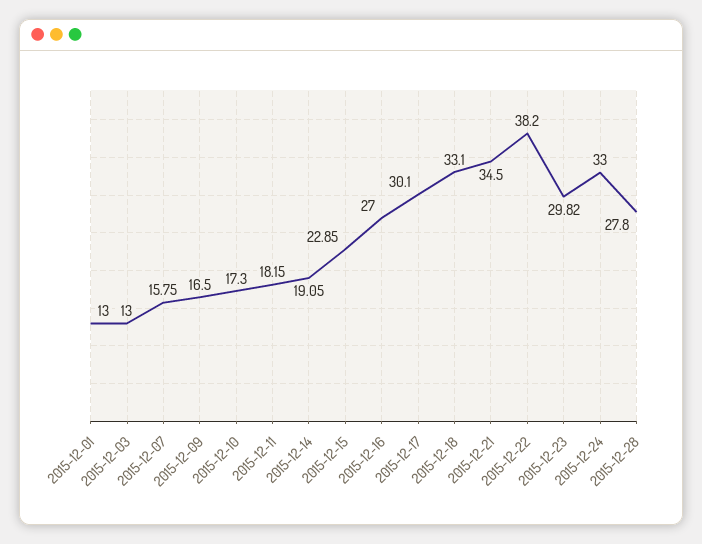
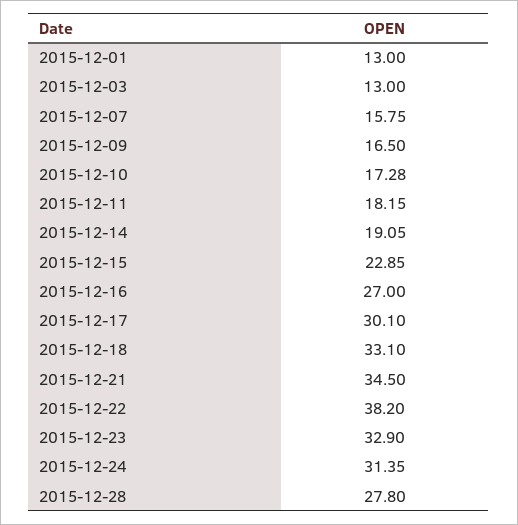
  {
    "2015-12-01": 13,
    "2015-12-03": 13,
    "2015-12-07": 15.75,
    "2015-12-09": 16.5,
-   "2015-12-10": 17.3,
+   "2015-12-10": 17.28,
    "2015-12-11": 18.15,
    "2015-12-14": 19.05,
    "2015-12-15": 22.85,
    "2015-12-16": 27,
    "2015-12-17": 30.1,
    "2015-12-18": 33.1,
    "2015-12-21": 34.5,
    "2015-12-22": 38.2,
-   "2015-12-23": 29.82,
+   "2015-12-23": 32.9,
-   "2015-12-24": 33,
+   "2015-12-24": 31.35,
    "2015-12-28": 27.8
  }

